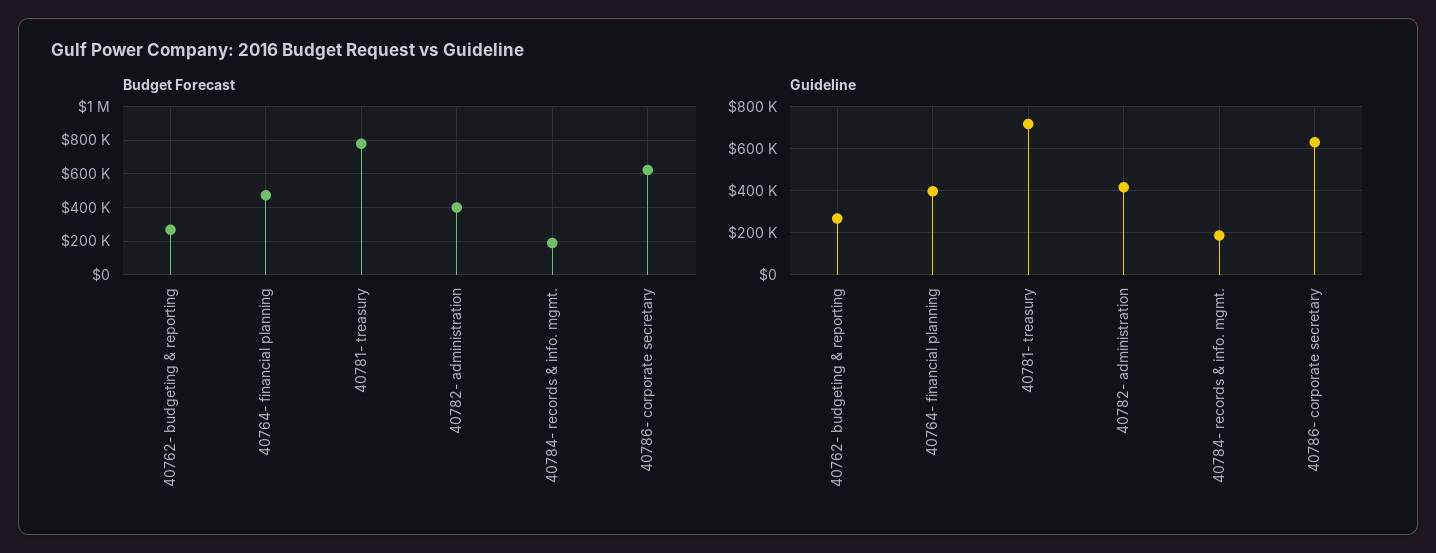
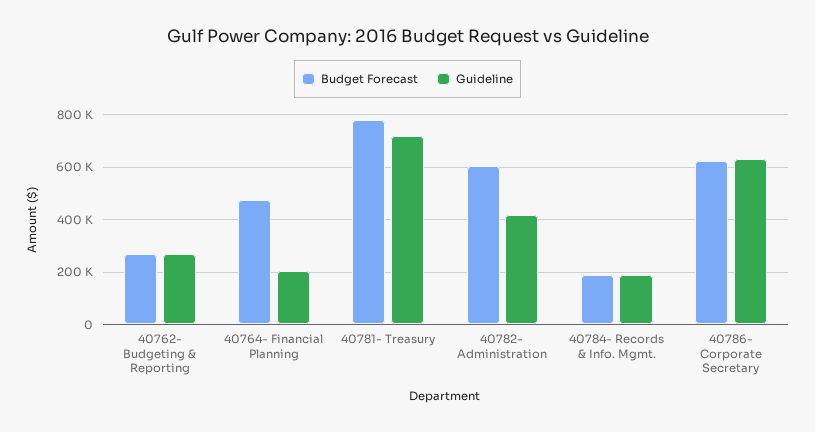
  {
    "Budget Forecast": {
      "40762- budgeting & reporting": 275000,
      "40764- financial planning": 475000,
      "40781- treasury": 775000,
-     "40782- administration": 400000,
+     "40782- administration": 600000,
      "40784- records & info. mgmt.": 200000,
      "40786- corporate secretary": 625000
    },
    "Guideline": {
      "40762- budgeting & reporting": 275000,
-     "40764- financial planning": 400000,
+     "40764- financial planning": 200000,
      "40781- treasury": 725000,
      "40782- administration": 425000,
      "40784- records & info. mgmt.": 175000,
      "40786- corporate secretary": 625000
    }
  }

